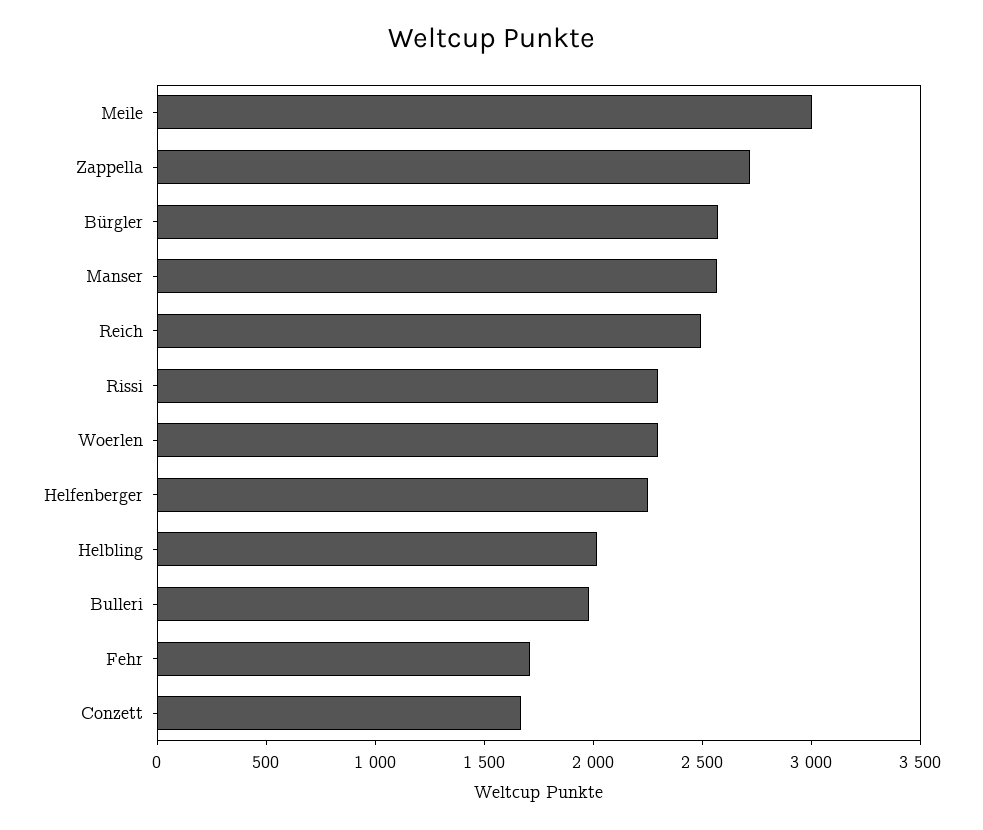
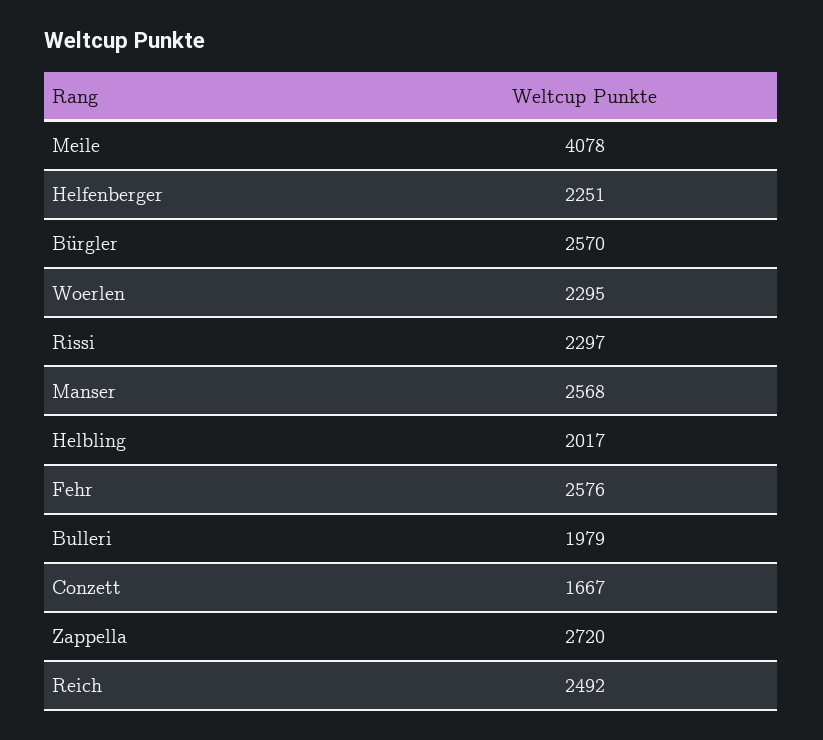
  {
-   "Meile": 3000,
+   "Meile": 4078,
    "Zappella": 2720,
    "Bürgler": 2570,
    "Manser": 2568,
    "Reich": 2492,
    "Rissi": 2297,
    "Woerlen": 2295,
    "Helfenberger": 2251,
    "Helbling": 2017,
    "Bulleri": 1979,
-   "Fehr": 1700,
+   "Fehr": 2576,
    "Conzett": 1667
  }

